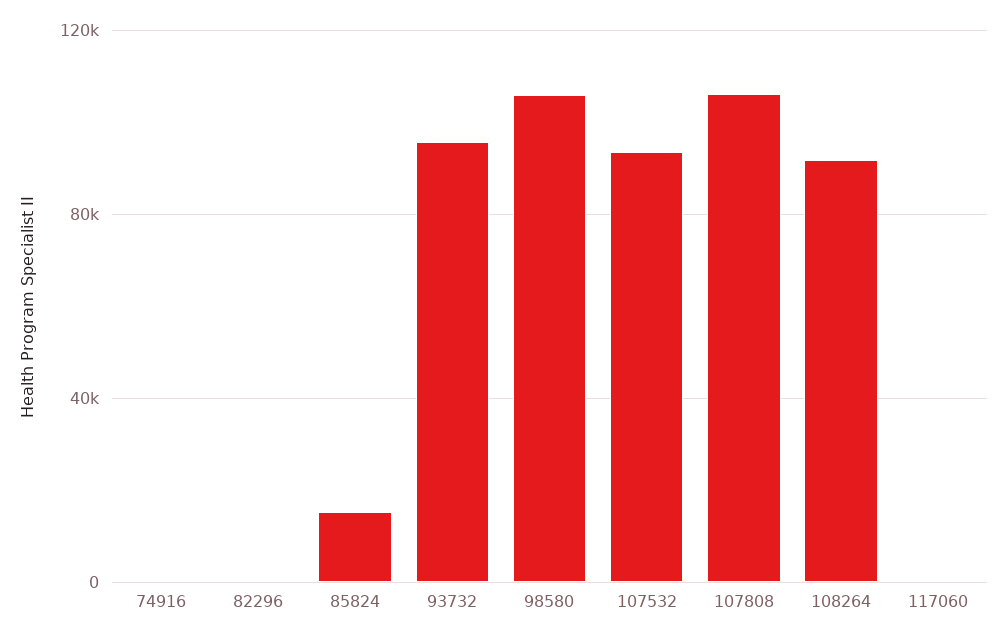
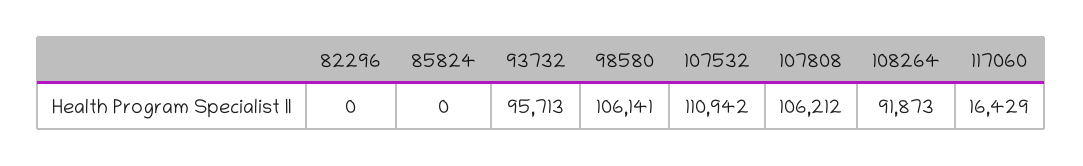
  {
-   "74916": 0,
    "82296": 0,
-   "85824": 15000,
+   "85824": 0,
    "93732": 95713,
    "98580": 106141,
-   "107532": 95000,
+   "107532": 110942,
    "107808": 106212,
    "108264": 91873,
-   "117060": 0
+   "117060": 16429
  }

